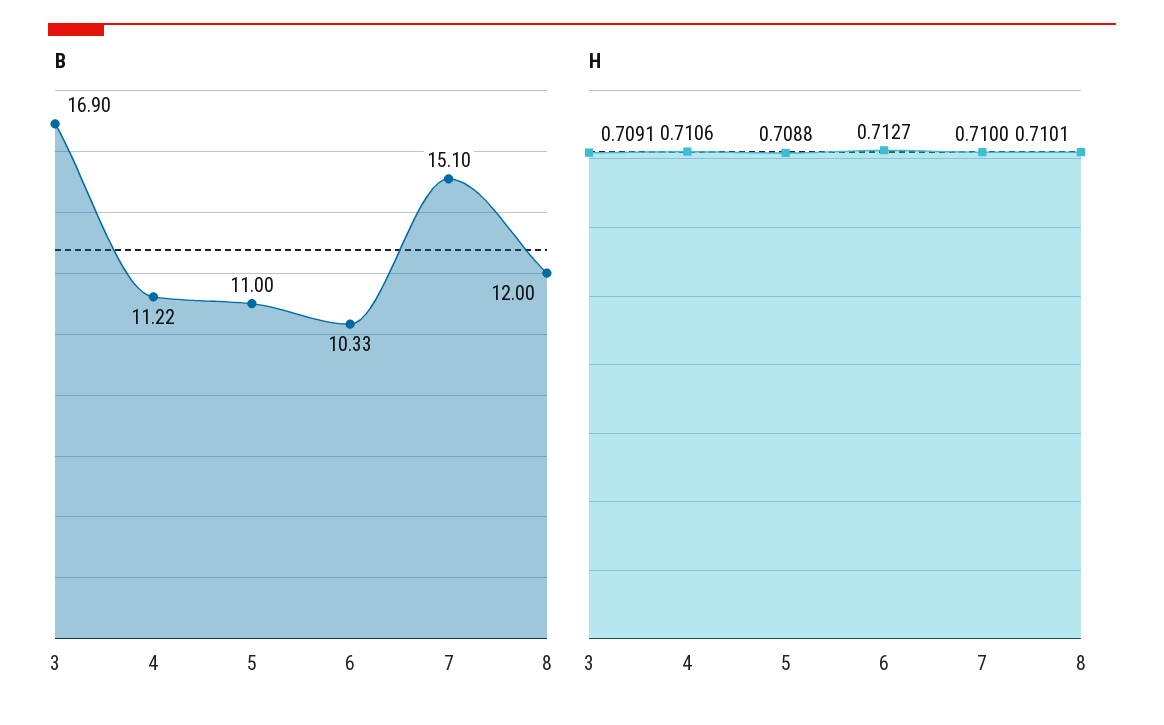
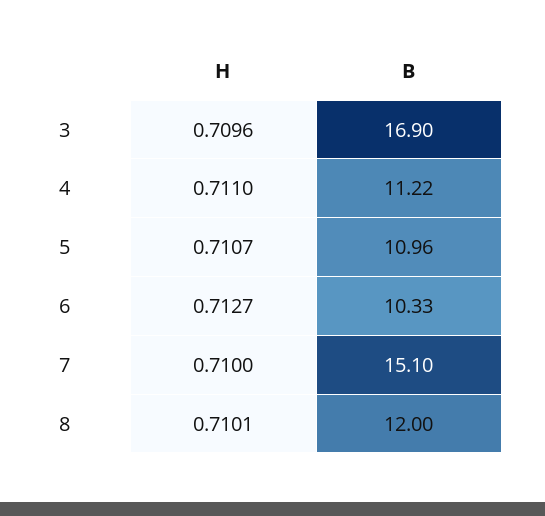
  {
    "B": {
      "3": 16.9,
      "4": 11.22,
-     "5": 11,
+     "5": 10.96,
      "6": 10.33,
      "7": 15.1,
      "8": 12
    },
    "H": {
-     "3": 0.7091,
+     "3": 0.7096,
-     "4": 0.7106,
+     "4": 0.711,
-     "5": 0.7088,
+     "5": 0.7107,
      "6": 0.7127,
      "7": 0.71,
      "8": 0.7101
    }
  }

